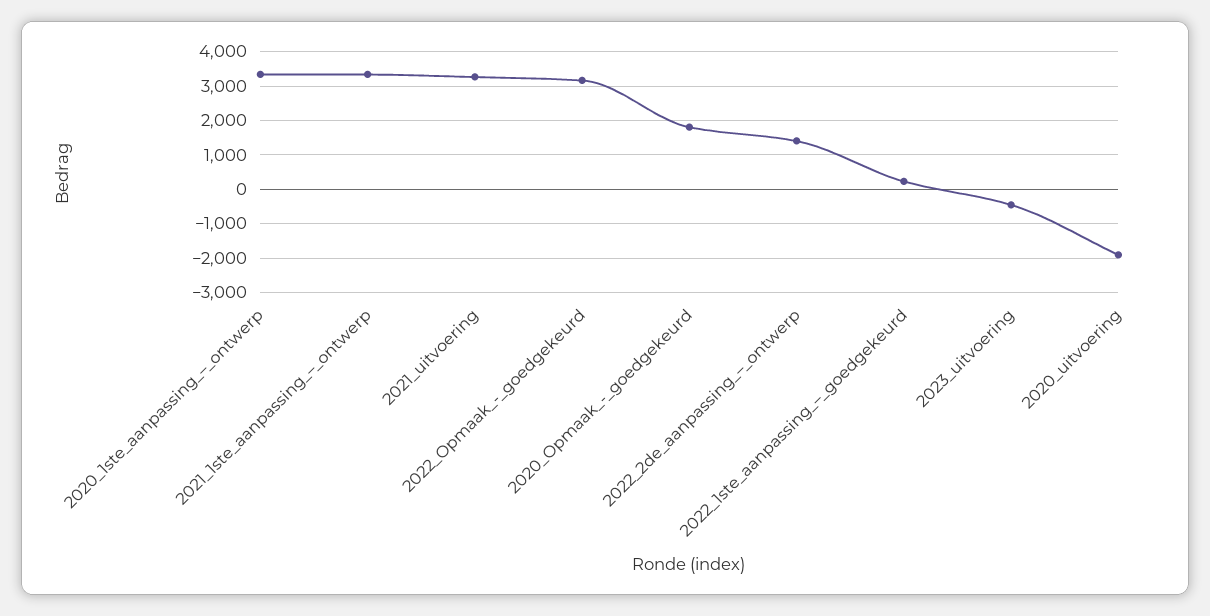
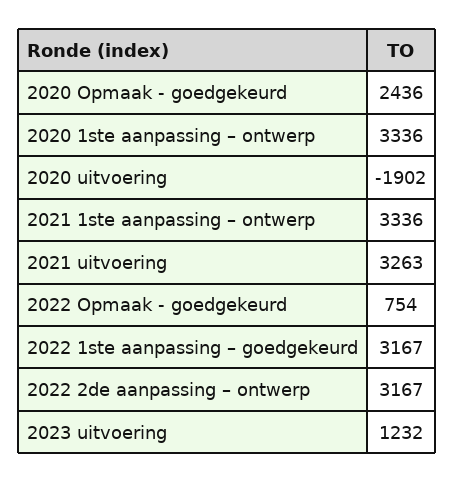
  {
    "2020_1ste_aanpassing_–_ontwerp": 3336,
    "2021_1ste_aanpassing_–_ontwerp": 3336,
    "2021_uitvoering": 3263,
-   "2022_Opmaak_-_goedgekeurd": 3200,
+   "2022_Opmaak_-_goedgekeurd": 754,
-   "2020_Opmaak_-_goedgekeurd": 1800,
+   "2020_Opmaak_-_goedgekeurd": 2436,
-   "2022_2de_aanpassing_–_ontwerp": 1400,
+   "2022_2de_aanpassing_–_ontwerp": 3167,
-   "2022_1ste_aanpassing_–_goedgekeurd": 200,
+   "2022_1ste_aanpassing_–_goedgekeurd": 3167,
-   "2023_uitvoering": -400,
+   "2023_uitvoering": 1232,
    "2020_uitvoering": -1902
  }

